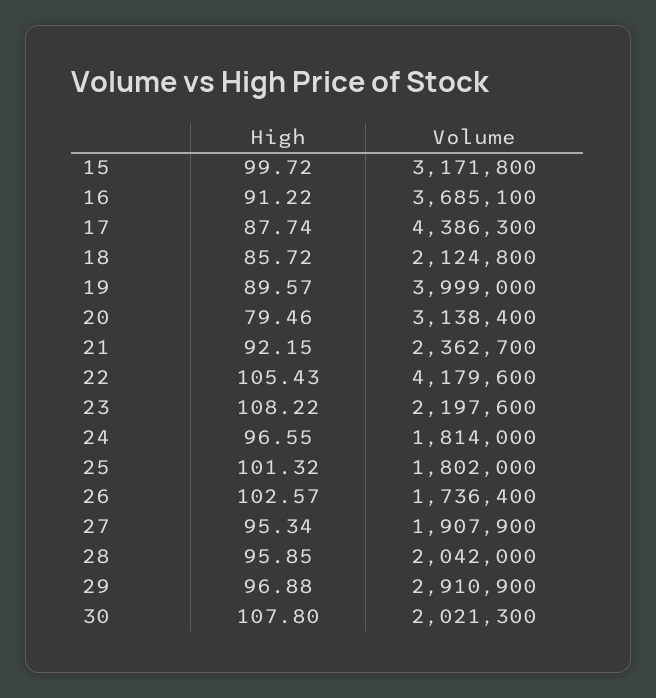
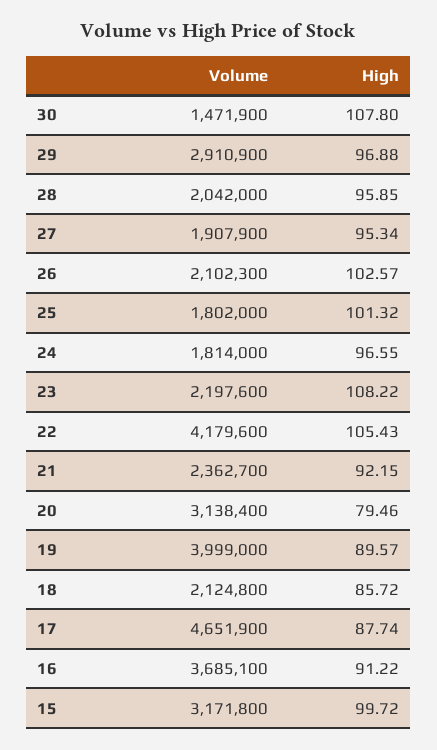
  {
    "High": {
      "15": 99.72,
      "16": 91.22,
      "17": 87.74,
      "18": 85.72,
      "19": 89.57,
      "20": 79.46,
      "21": 92.15,
      "22": 105.43,
      "23": 108.22,
      "24": 96.55,
      "25": 101.32,
      "26": 102.57,
      "27": 95.34,
      "28": 95.85,
      "29": 96.88,
      "30": 107.8
    },
    "Volume": {
      "15": 3171800,
      "16": 3685100,
-     "17": 4386300,
+     "17": 4651900,
      "18": 2124800,
      "19": 3999000,
      "20": 3138400,
      "21": 2362700,
      "22": 4179600,
      "23": 2197600,
      "24": 1814000,
      "25": 1802000,
-     "26": 1736400,
+     "26": 2102300,
      "27": 1907900,
      "28": 2042000,
      "29": 2910900,
-     "30": 2021300
+     "30": 1471900
    }
  }

